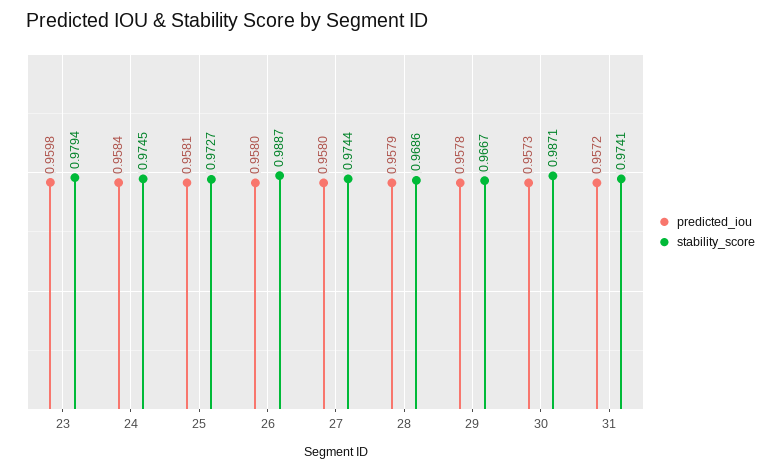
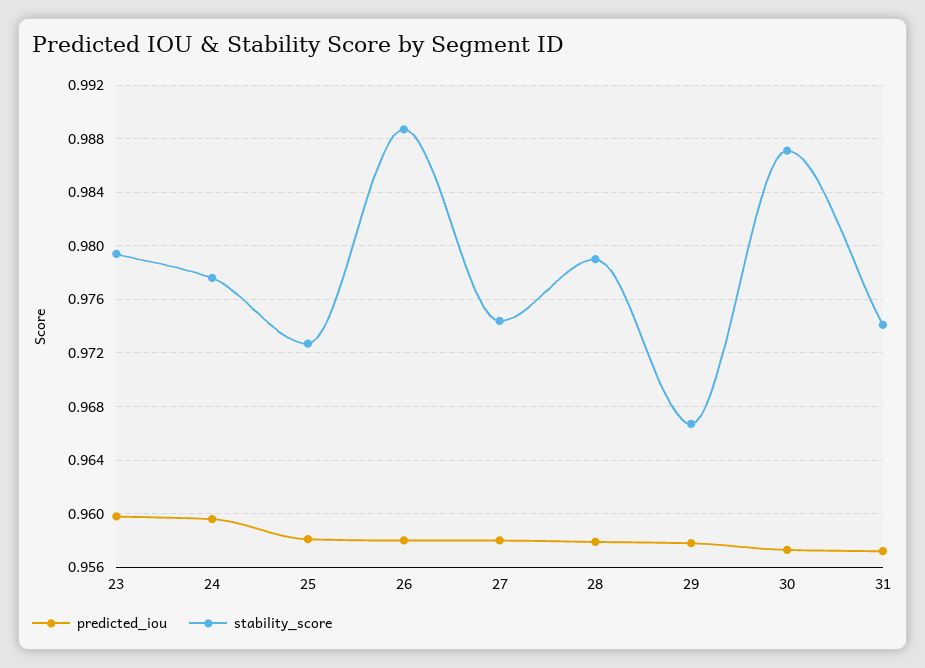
  {
    "predicted_iou": {
      "23": 0.9598,
-     "24": 0.9584,
+     "24": 0.9595,
      "25": 0.9581,
      "26": 0.958,
      "27": 0.958,
      "28": 0.9579,
      "29": 0.9578,
      "30": 0.9573,
      "31": 0.9572
    },
    "stability_score": {
      "23": 0.9794,
-     "24": 0.9745,
+     "24": 0.9775,
      "25": 0.9727,
      "26": 0.9887,
      "27": 0.9744,
-     "28": 0.9686,
+     "28": 0.979,
      "29": 0.9667,
      "30": 0.9871,
      "31": 0.9741
    }
  }

